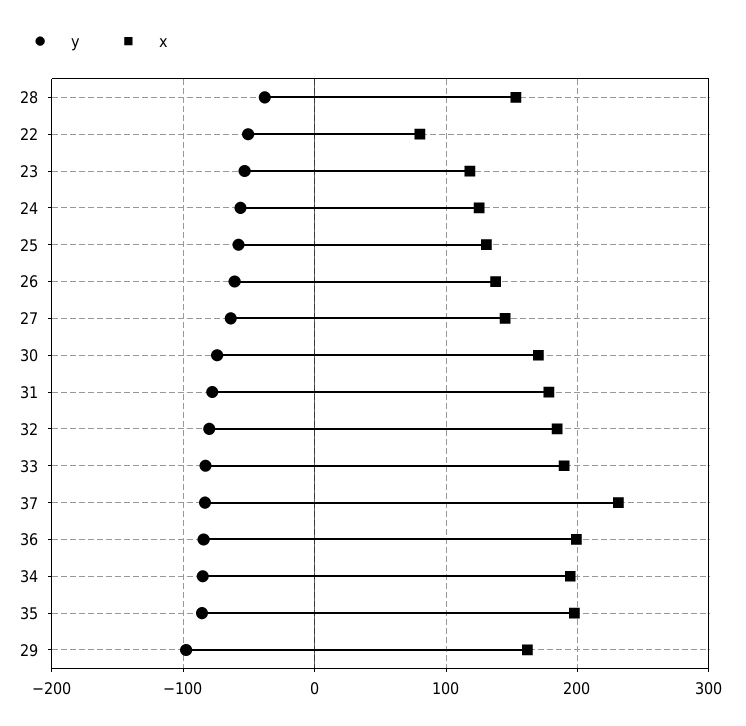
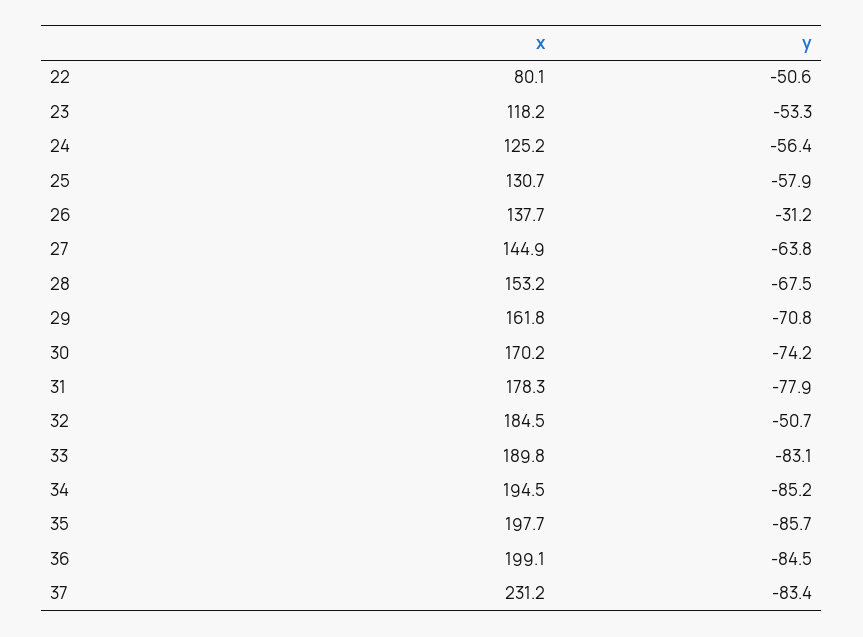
  {
    "y": {
-     "28": -40,
+     "28": -67.5,
      "22": -50.6,
      "23": -53.3,
      "24": -56.4,
      "25": -57.9,
-     "26": -60,
+     "26": -31.2,
      "27": -63.8,
      "30": -74.2,
      "31": -77.9,
-     "32": -80,
+     "32": -50.7,
      "33": -83.1,
      "37": -83.4,
      "36": -84.5,
      "34": -85.2,
      "35": -85.7,
-     "29": -100
+     "29": -70.8
    },
    "x": {
      "28": 153.2,
      "22": 80.1,
      "23": 118.2,
      "24": 125.2,
      "25": 130.7,
      "26": 137.7,
      "27": 144.9,
      "30": 170.2,
      "31": 178.3,
      "32": 184.5,
      "33": 189.8,
      "37": 231.2,
      "36": 199.1,
      "34": 194.5,
      "35": 197.7,
      "29": 161.8
    }
  }

